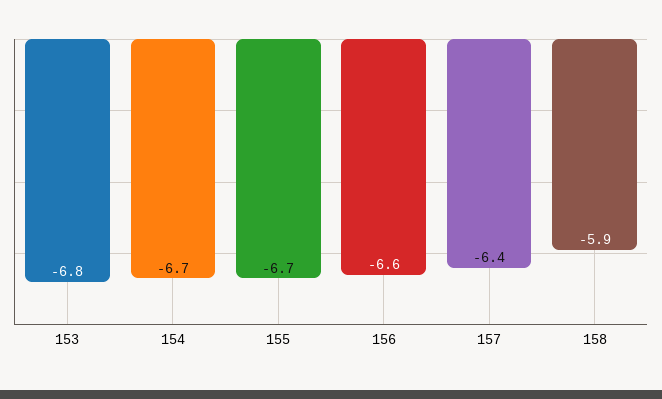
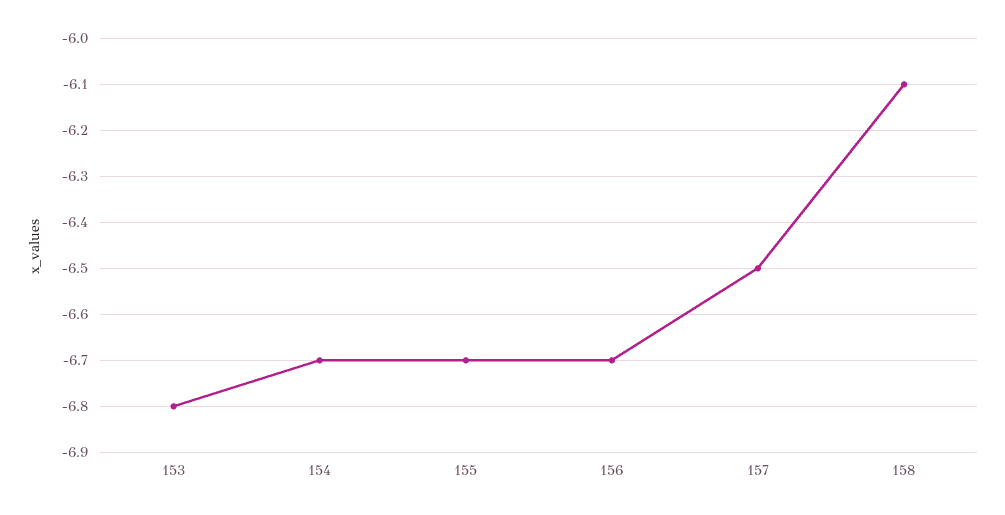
  {
    "153": -6.8,
    "154": -6.7,
    "155": -6.7,
-   "156": -6.6,
+   "156": -6.7,
-   "157": -6.4,
+   "157": -6.5,
-   "158": -5.9
+   "158": -6.1
  }

